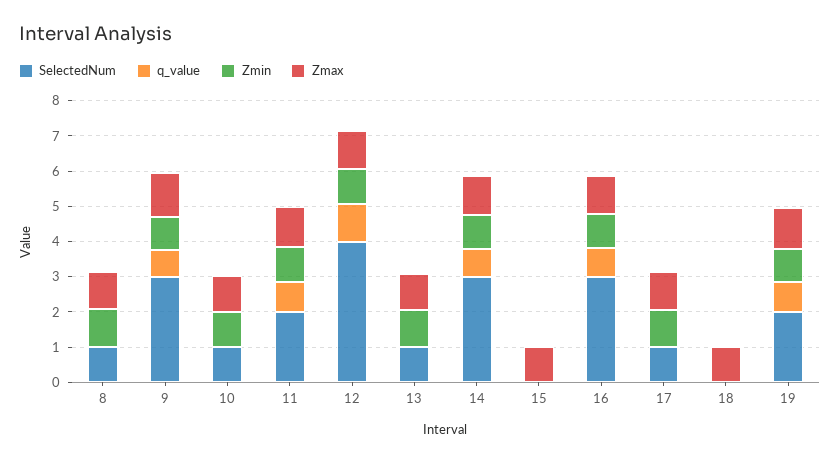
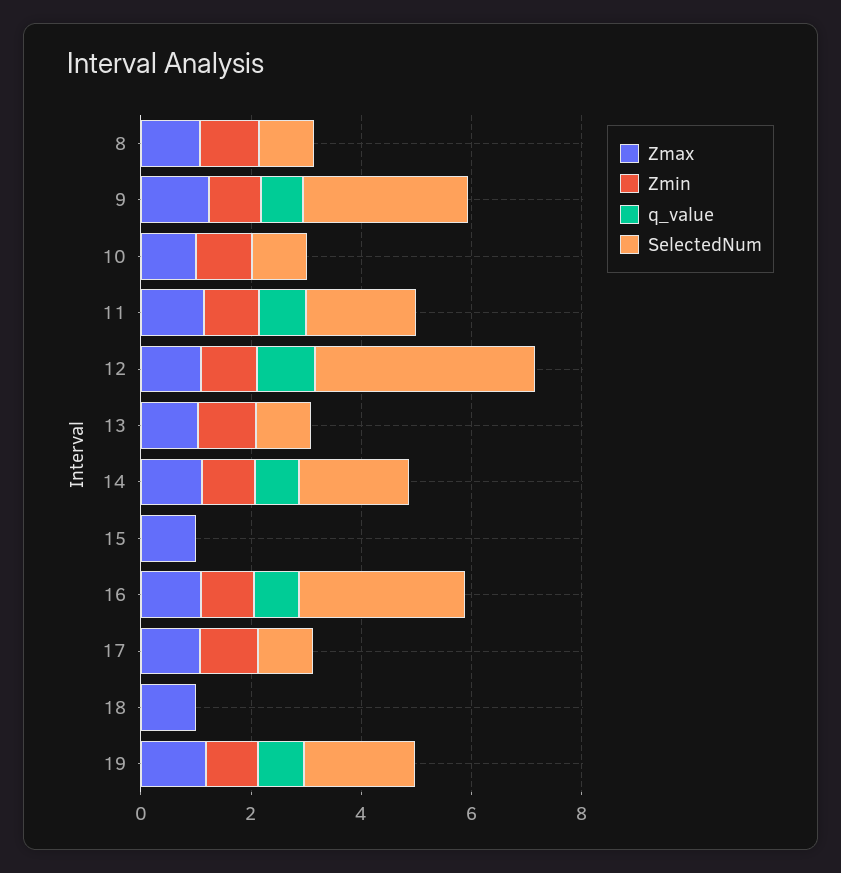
  {
    "SelectedNum": {
      "8": 1,
      "9": 3,
      "10": 1,
      "11": 2,
      "12": 4,
      "13": 1,
-     "14": 3,
+     "14": 2,
      "15": 0,
      "16": 3,
      "17": 1,
      "18": 0,
      "19": 2
    },
    "q_value": {
      "8": 0,
      "9": 0.75,
      "10": 0,
      "11": 0.75,
      "12": 1,
      "13": 0,
      "14": 0.75,
      "15": 0,
      "16": 0.75,
      "17": 0,
      "18": 0,
      "19": 0.75
    },
    "Zmin": {
      "8": 1,
      "9": 1,
      "10": 1,
      "11": 1,
      "12": 1,
      "13": 1,
      "14": 1,
      "15": 0,
      "16": 1,
      "17": 1,
      "18": 0,
      "19": 1
    },
    "Zmax": {
      "8": 1,
      "9": 1.25,
      "10": 1,
      "11": 1.25,
      "12": 1,
      "13": 1,
      "14": 1,
      "15": 1,
      "16": 1,
      "17": 1,
      "18": 1,
      "19": 1.25
    }
  }

